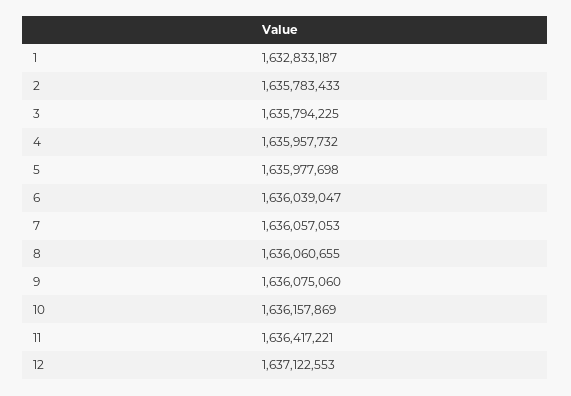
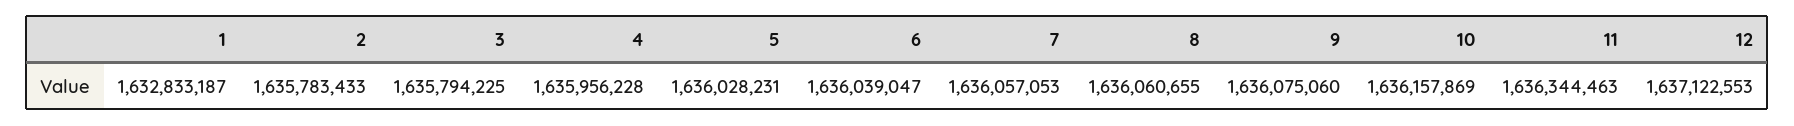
  {
    "1": 1632833187,
    "2": 1635783433,
    "3": 1635794225,
-   "4": 1635957732,
+   "4": 1635956228,
-   "5": 1635977698,
+   "5": 1636028231,
    "6": 1636039047,
    "7": 1636057053,
    "8": 1636060655,
    "9": 1636075060,
    "10": 1636157869,
-   "11": 1636417221,
+   "11": 1636344463,
    "12": 1637122553
  }

